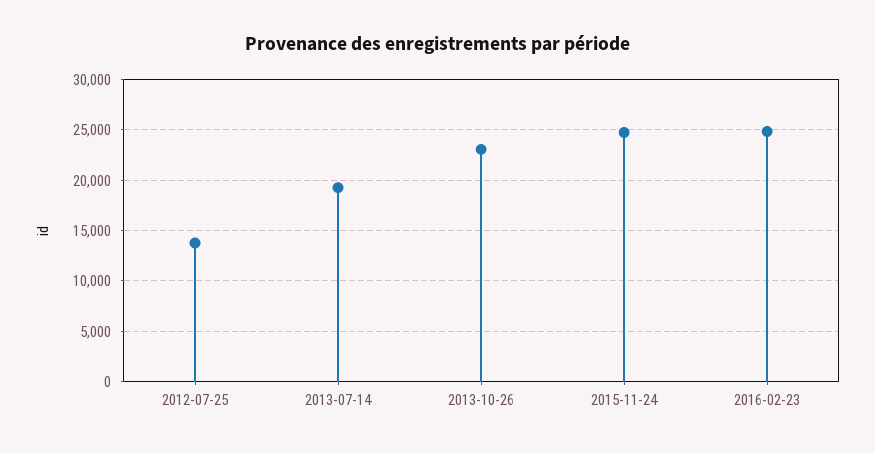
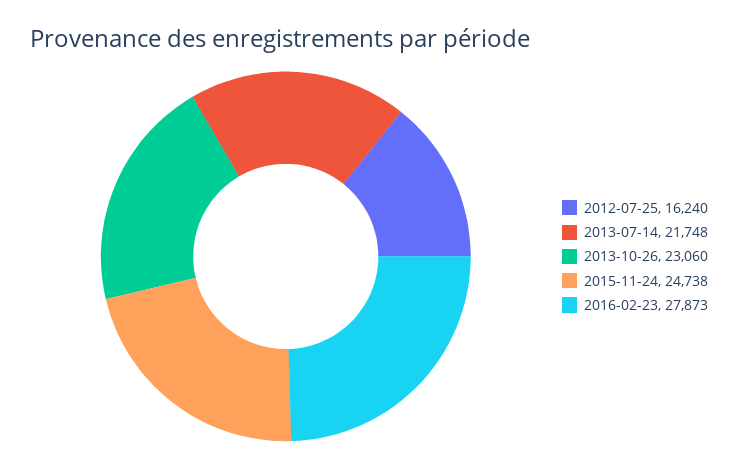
  {
-   "2012-07-25": 14000,
+   "2012-07-25": 16240,
-   "2013-07-14": 19000,
+   "2013-07-14": 21748,
    "2013-10-26": 23060,
    "2015-11-24": 24738,
-   "2016-02-23": 25000
+   "2016-02-23": 27873
  }

